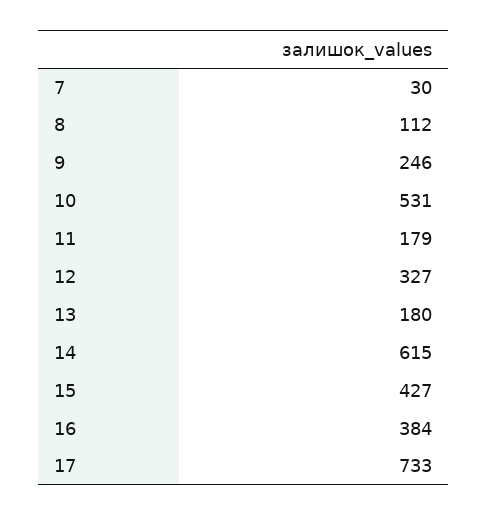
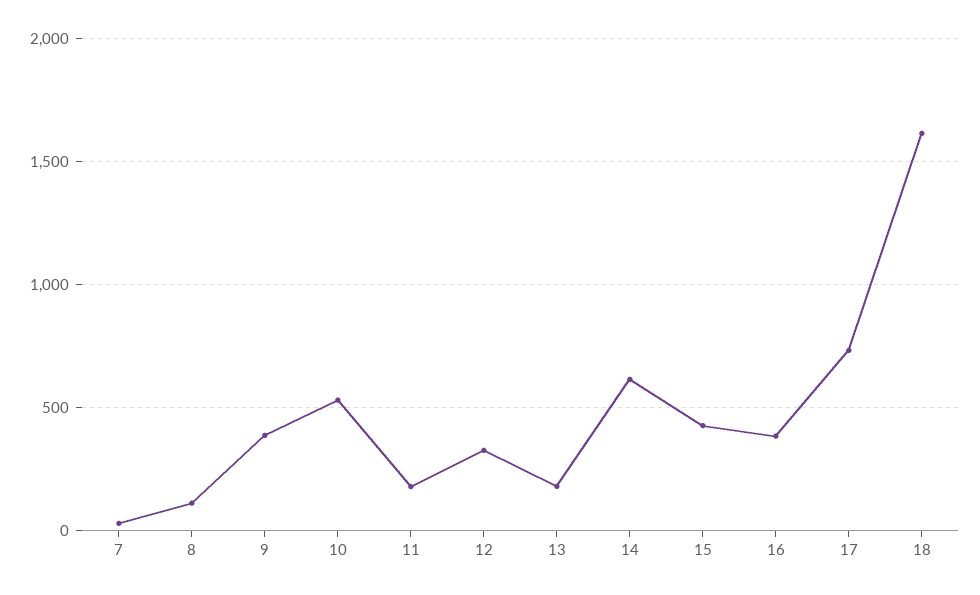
  {
    "7": 30,
    "8": 112,
-   "9": 246,
+   "9": 400,
    "10": 531,
    "11": 179,
    "12": 327,
    "13": 180,
    "14": 615,
    "15": 427,
    "16": 384,
-   "17": 733
+   "17": 733,
+   "18": 1600
  }

